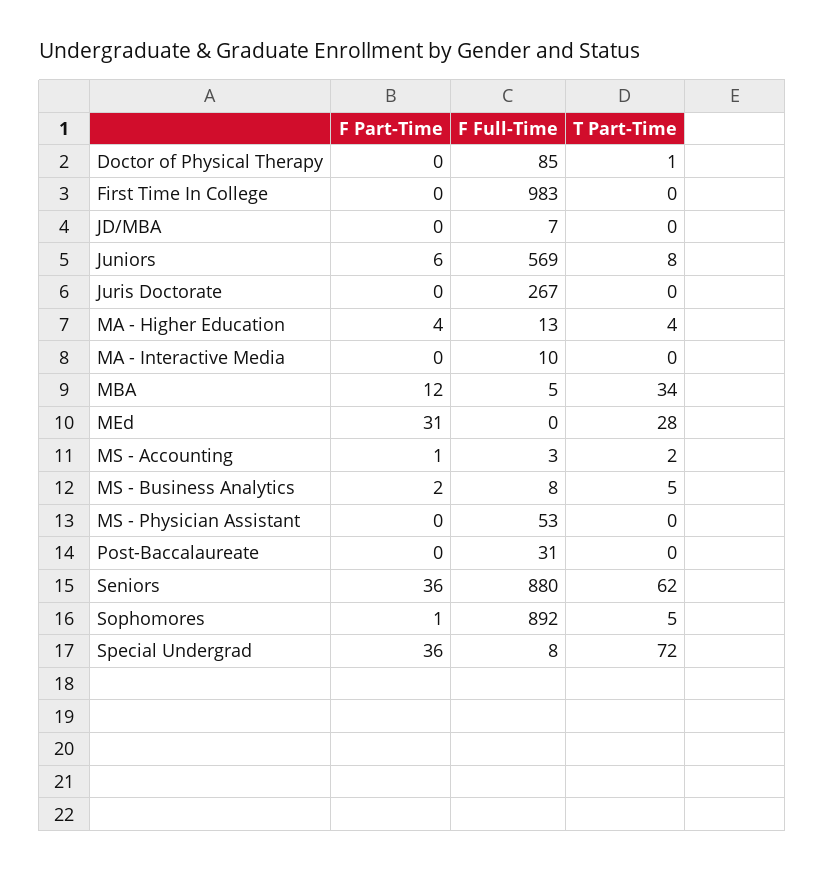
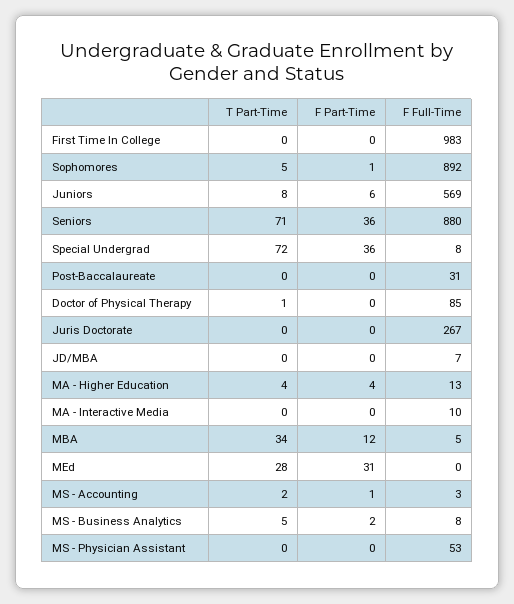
  {
    "F Part-Time": {
      "Doctor of Physical Therapy": 0,
      "First Time In College": 0,
      "JD/MBA": 0,
      "Juniors": 6,
      "Juris Doctorate": 0,
      "MA - Higher Education": 4,
      "MA - Interactive Media": 0,
      "MBA": 12,
      "MEd": 31,
      "MS - Accounting": 1,
      "MS - Business Analytics": 2,
      "MS - Physician Assistant": 0,
      "Post-Baccalaureate": 0,
      "Seniors": 36,
      "Sophomores": 1,
      "Special Undergrad": 36
    },
    "F Full-Time": {
      "Doctor of Physical Therapy": 85,
      "First Time In College": 983,
      "JD/MBA": 7,
      "Juniors": 569,
      "Juris Doctorate": 267,
      "MA - Higher Education": 13,
      "MA - Interactive Media": 10,
      "MBA": 5,
      "MEd": 0,
      "MS - Accounting": 3,
      "MS - Business Analytics": 8,
      "MS - Physician Assistant": 53,
      "Post-Baccalaureate": 31,
      "Seniors": 880,
      "Sophomores": 892,
      "Special Undergrad": 8
    },
    "T Part-Time": {
      "Doctor of Physical Therapy": 1,
      "First Time In College": 0,
      "JD/MBA": 0,
      "Juniors": 8,
      "Juris Doctorate": 0,
      "MA - Higher Education": 4,
      "MA - Interactive Media": 0,
      "MBA": 34,
      "MEd": 28,
      "MS - Accounting": 2,
      "MS - Business Analytics": 5,
      "MS - Physician Assistant": 0,
      "Post-Baccalaureate": 0,
-     "Seniors": 62,
+     "Seniors": 71,
      "Sophomores": 5,
      "Special Undergrad": 72
    }
  }

